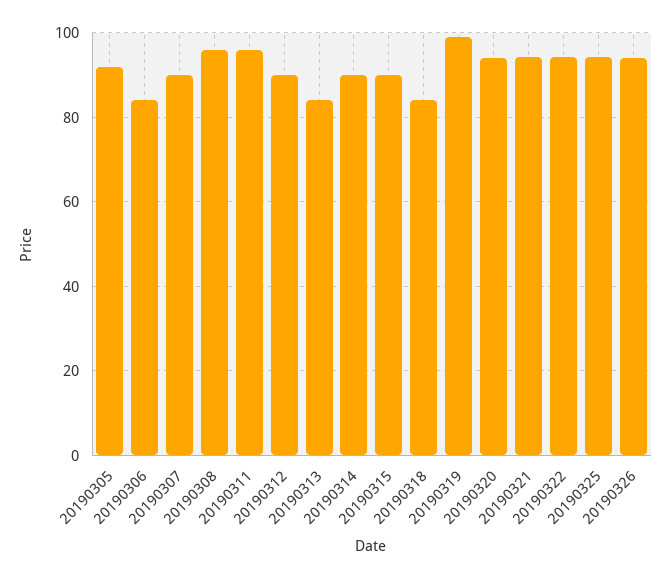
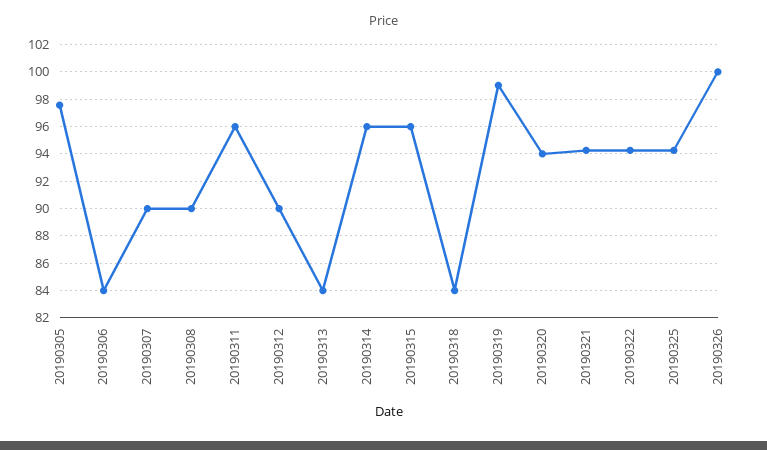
  {
-   "20190305": 92,
+   "20190305": 97.5,
    "20190306": 84,
    "20190307": 90,
-   "20190308": 96,
+   "20190308": 90,
    "20190311": 96,
    "20190312": 90,
    "20190313": 84,
-   "20190314": 90,
+   "20190314": 96,
-   "20190315": 90,
+   "20190315": 96,
    "20190318": 84,
    "20190319": 99,
    "20190320": 94,
    "20190321": 94.5,
    "20190322": 94.5,
    "20190325": 94.5,
-   "20190326": 94
+   "20190326": 100
  }

